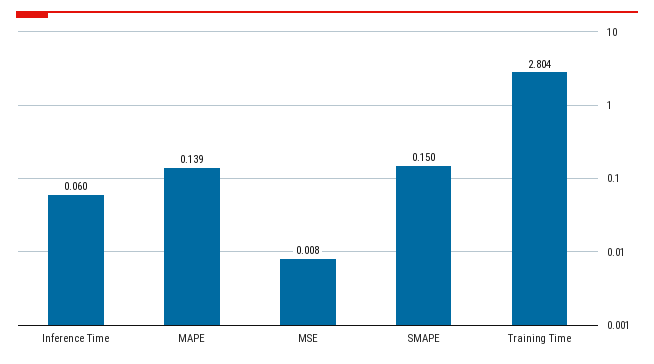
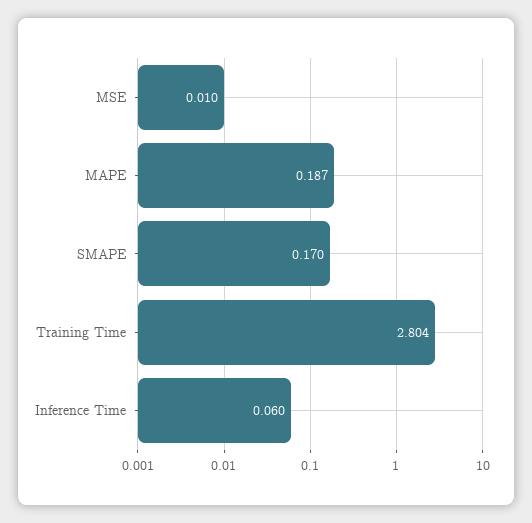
  {
    "Inference Time": 0.06,
-   "MAPE": 0.139,
+   "MAPE": 0.187,
-   "MSE": 0.008,
+   "MSE": 0.01,
-   "SMAPE": 0.15,
+   "SMAPE": 0.17,
    "Training Time": 2.804
  }

